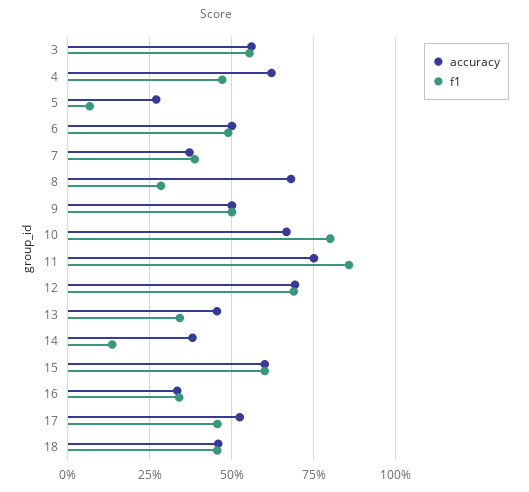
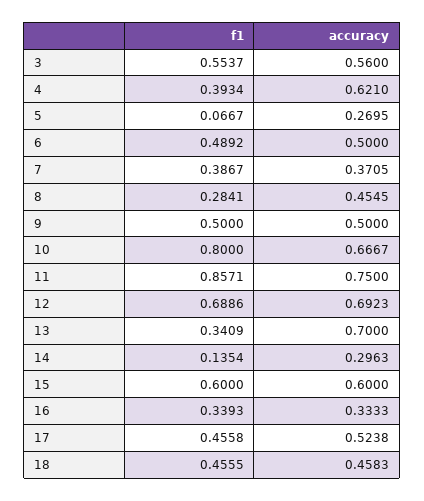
  {
    "accuracy": {
      "3": 0.56,
      "4": 0.621,
      "5": 0.2695,
      "6": 0.5,
      "7": 0.3705,
-     "8": 0.675,
+     "8": 0.4545,
      "9": 0.5,
      "10": 0.6667,
      "11": 0.75,
      "12": 0.6923,
-     "13": 0.45,
+     "13": 0.7,
-     "14": 0.375,
+     "14": 0.2963,
      "15": 0.6,
      "16": 0.3333,
      "17": 0.5238,
      "18": 0.4583
    },
    "f1": {
      "3": 0.5537,
-     "4": 0.475,
+     "4": 0.3934,
      "5": 0.0667,
      "6": 0.4892,
      "7": 0.3867,
      "8": 0.2841,
      "9": 0.5,
      "10": 0.8,
      "11": 0.8571,
      "12": 0.6886,
      "13": 0.3409,
      "14": 0.1354,
      "15": 0.6,
      "16": 0.3393,
      "17": 0.4558,
      "18": 0.4555
    }
  }

